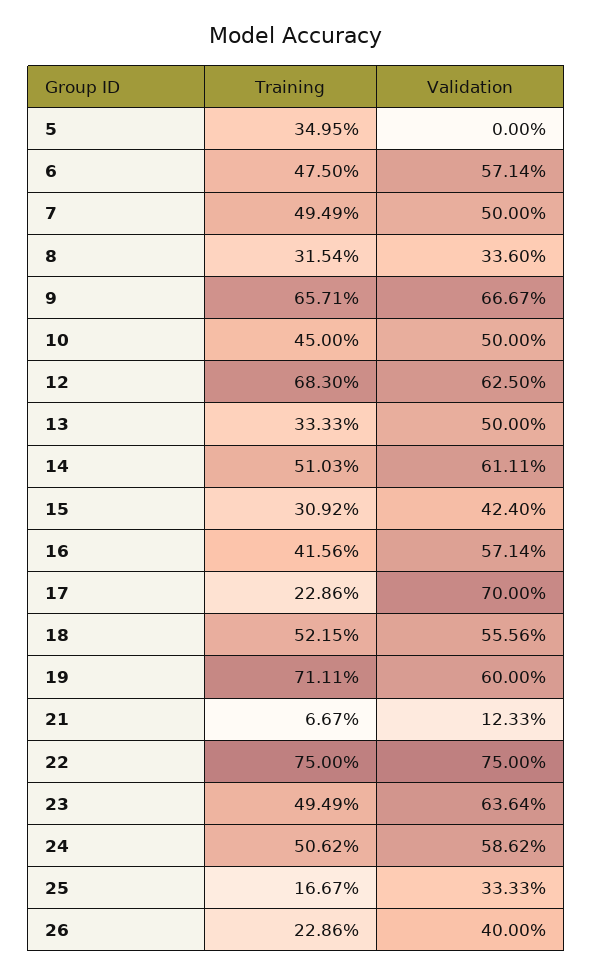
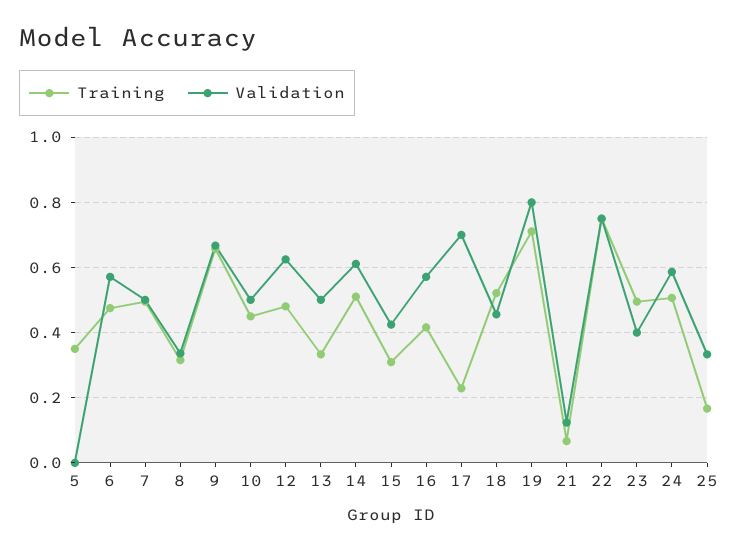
  {
    "Training": {
      "5": 0.3495,
      "6": 0.475,
      "7": 0.4949,
      "8": 0.3154,
      "9": 0.6571,
      "10": 0.45,
-     "12": 0.683,
+     "12": 0.48,
      "13": 0.3333,
      "14": 0.5103,
      "15": 0.3092,
      "16": 0.4156,
      "17": 0.2286,
      "18": 0.5215,
      "19": 0.7111,
      "21": 0.0667,
      "22": 0.75,
      "23": 0.4949,
      "24": 0.5062,
-     "25": 0.1667,
+     "25": 0.1667
-     "26": 0.2286
    },
    "Validation": {
      "5": 0,
      "6": 0.5714,
      "7": 0.5,
      "8": 0.336,
      "9": 0.6667,
      "10": 0.5,
      "12": 0.625,
      "13": 0.5,
      "14": 0.6111,
      "15": 0.424,
      "16": 0.5714,
      "17": 0.7,
-     "18": 0.5556,
+     "18": 0.46,
-     "19": 0.6,
+     "19": 0.8,
      "21": 0.1233,
      "22": 0.75,
-     "23": 0.6364,
+     "23": 0.4,
      "24": 0.5862,
-     "25": 0.3333,
+     "25": 0.3333
-     "26": 0.4
    }
  }

